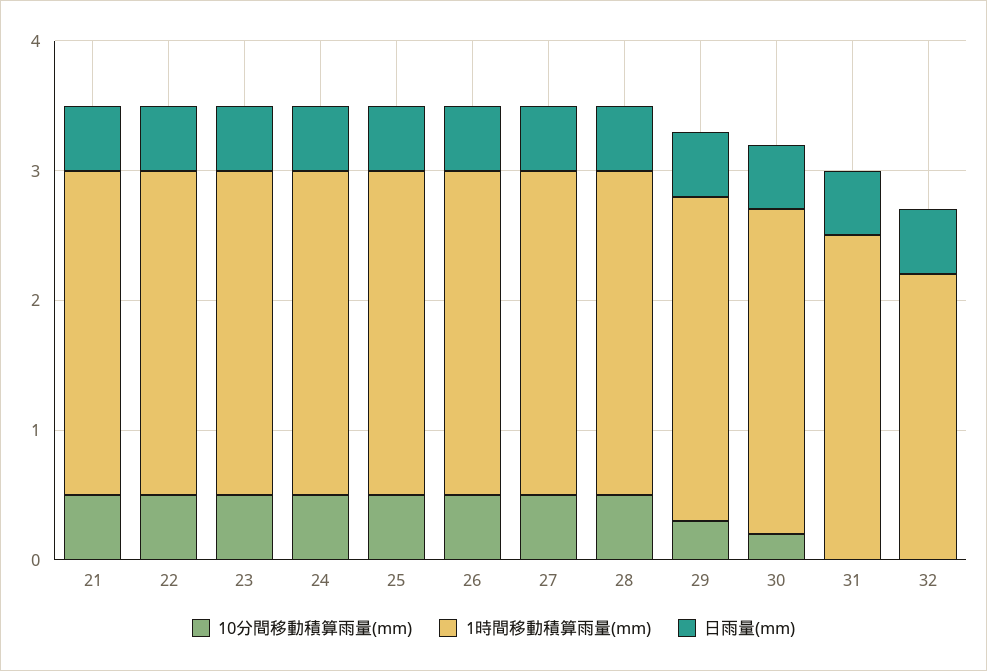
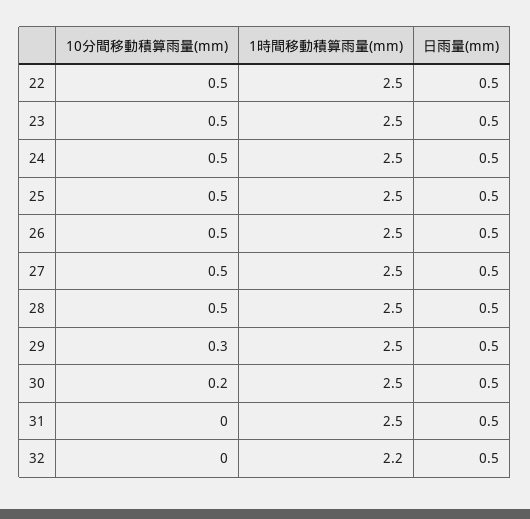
  {
    "10分間移動積算雨量(mm)": {
-     "21": 0.5,
      "22": 0.5,
      "23": 0.5,
      "24": 0.5,
      "25": 0.5,
      "26": 0.5,
      "27": 0.5,
      "28": 0.5,
      "29": 0.3,
      "30": 0.2,
      "31": 0,
      "32": 0
    },
    "1時間移動積算雨量(mm)": {
-     "21": 2.5,
      "22": 2.5,
      "23": 2.5,
      "24": 2.5,
      "25": 2.5,
      "26": 2.5,
      "27": 2.5,
      "28": 2.5,
      "29": 2.5,
      "30": 2.5,
      "31": 2.5,
      "32": 2.2
    },
    "日雨量(mm)": {
-     "21": 0.5,
      "22": 0.5,
      "23": 0.5,
      "24": 0.5,
      "25": 0.5,
      "26": 0.5,
      "27": 0.5,
      "28": 0.5,
      "29": 0.5,
      "30": 0.5,
      "31": 0.5,
      "32": 0.5
    }
  }

